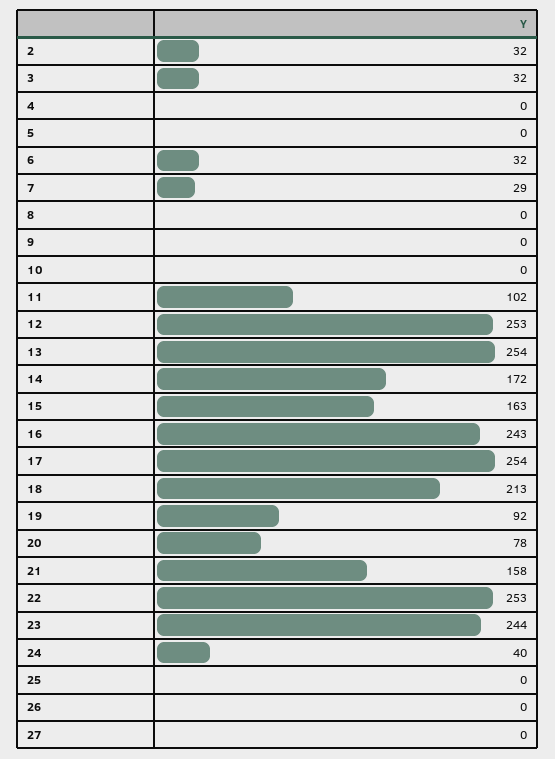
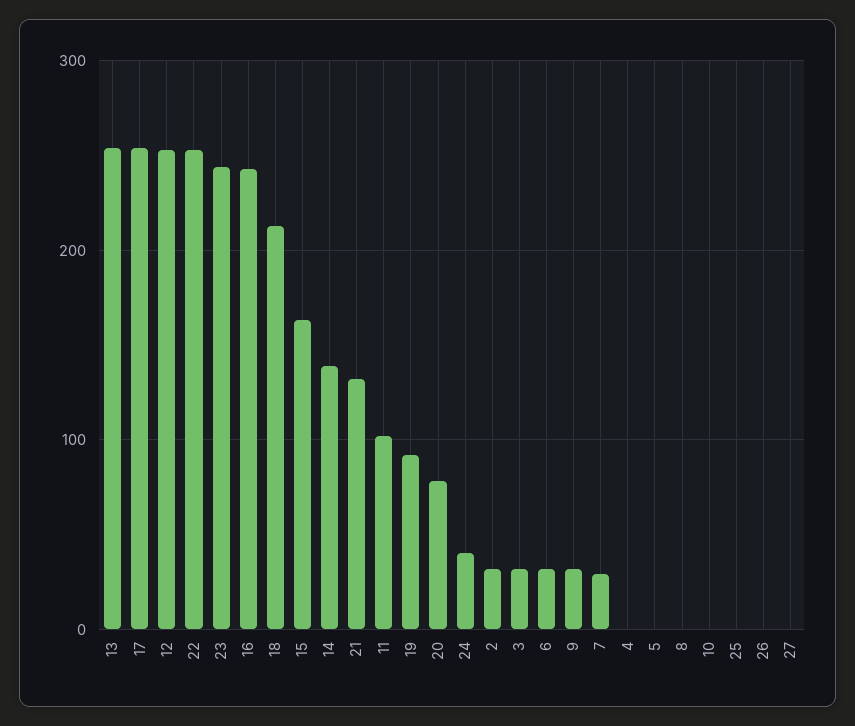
  {
    "2": 32,
    "3": 32,
    "4": 0,
    "5": 0,
    "6": 32,
    "7": 29,
    "8": 0,
-   "9": 0,
+   "9": 30,
    "10": 0,
    "11": 102,
    "12": 253,
    "13": 254,
-   "14": 172,
+   "14": 140,
    "15": 163,
    "16": 243,
    "17": 254,
    "18": 213,
    "19": 92,
    "20": 78,
-   "21": 158,
+   "21": 130,
    "22": 253,
    "23": 244,
    "24": 40,
    "25": 0,
    "26": 0,
    "27": 0
  }

